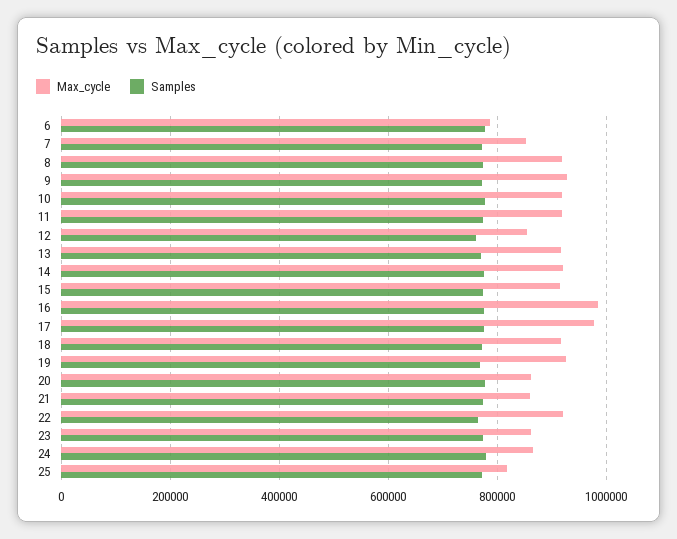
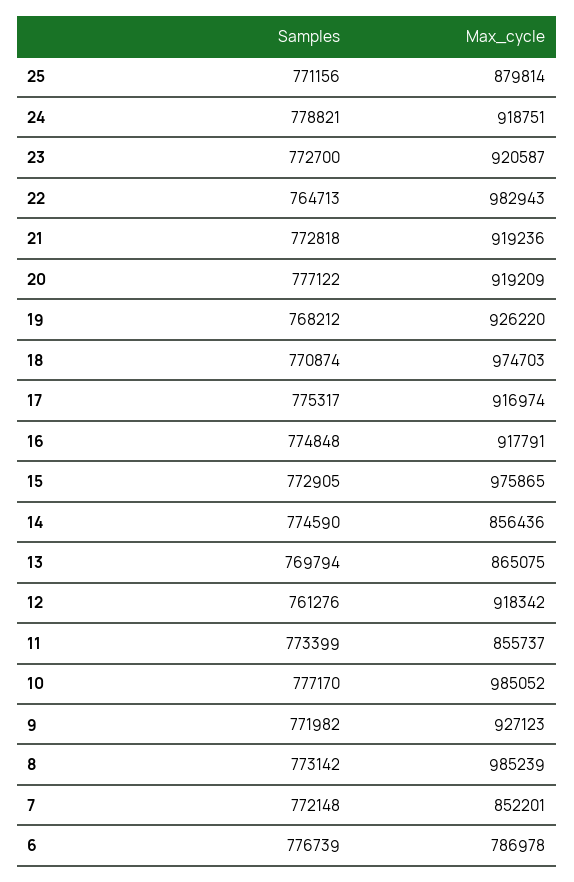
  {
    "Max_cycle": {
      "6": 786978,
      "7": 852201,
-     "8": 920000,
+     "8": 985239,
      "9": 927123,
-     "10": 920000,
+     "10": 985052,
-     "11": 920000,
+     "11": 855737,
-     "12": 860000,
+     "12": 918342,
-     "13": 920000,
+     "13": 865075,
-     "14": 920000,
+     "14": 856436,
-     "15": 920000,
+     "15": 975865,
-     "16": 980000,
+     "16": 917791,
-     "17": 980000,
+     "17": 916974,
-     "18": 920000,
+     "18": 974703,
      "19": 926220,
-     "20": 860000,
+     "20": 919209,
-     "21": 860000,
+     "21": 919236,
-     "22": 920000,
+     "22": 982943,
-     "23": 860000,
+     "23": 920587,
-     "24": 860000,
+     "24": 918751,
-     "25": 820000
+     "25": 879814
    },
    "Samples": {
      "6": 776739,
      "7": 772148,
      "8": 773142,
      "9": 771982,
      "10": 777170,
      "11": 773399,
      "12": 761276,
      "13": 769794,
      "14": 774590,
      "15": 772905,
      "16": 774848,
      "17": 775317,
      "18": 770874,
      "19": 768212,
      "20": 777122,
      "21": 772818,
      "22": 764713,
      "23": 772700,
      "24": 778821,
      "25": 771156
    }
  }

